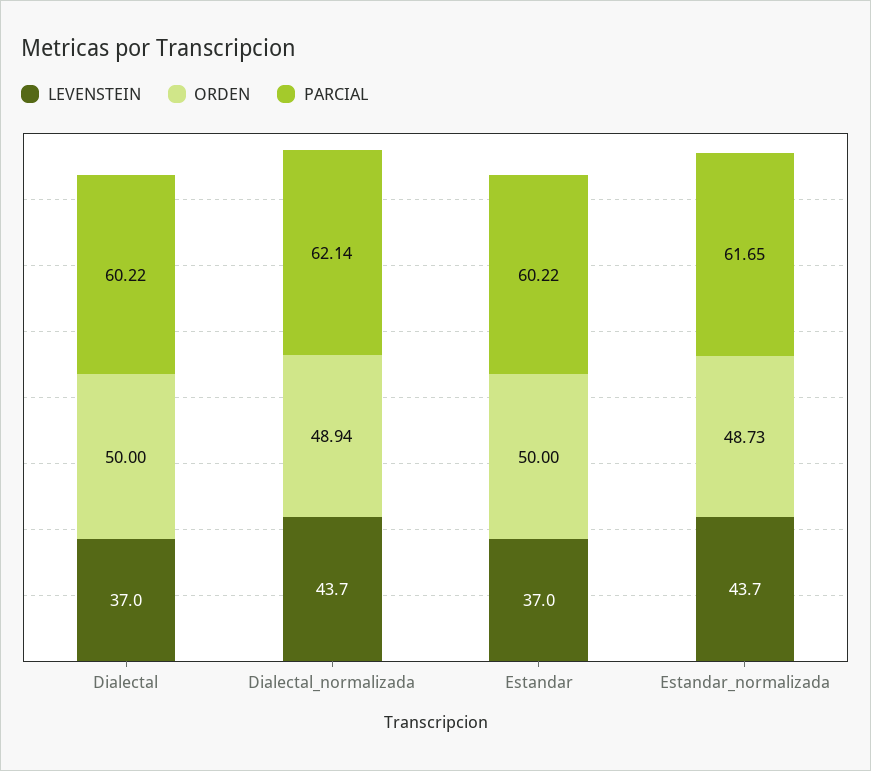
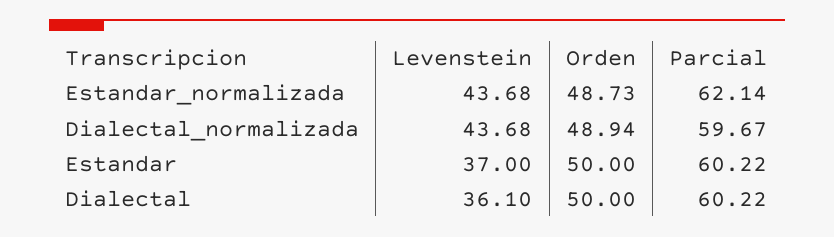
  {
    "LEVENSTEIN": {
-     "Dialectal": 37,
+     "Dialectal": 36.1,
      "Dialectal_normalizada": 43.68,
      "Estandar": 37,
      "Estandar_normalizada": 43.68
    },
    "ORDEN": {
      "Dialectal": 50,
      "Dialectal_normalizada": 48.94,
      "Estandar": 50,
      "Estandar_normalizada": 48.73
    },
    "PARCIAL": {
      "Dialectal": 60.22,
-     "Dialectal_normalizada": 62.14,
+     "Dialectal_normalizada": 59.67,
      "Estandar": 60.22,
-     "Estandar_normalizada": 61.65
+     "Estandar_normalizada": 62.14
    }
  }

